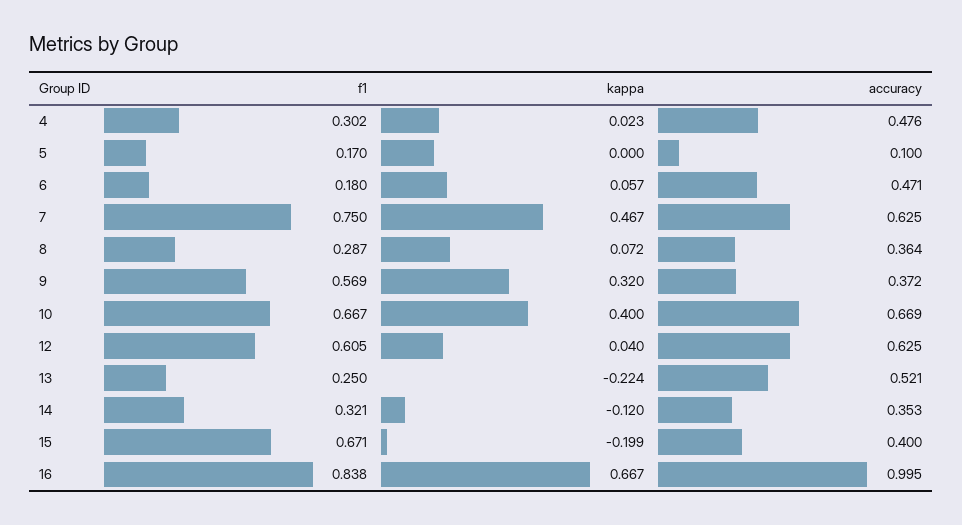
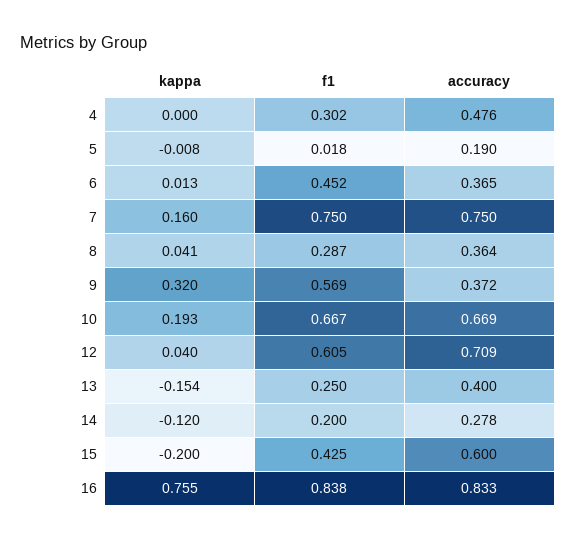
  {
    "f1": {
      "4": 0.302,
-     "5": 0.17,
+     "5": 0.018,
-     "6": 0.18,
+     "6": 0.452,
      "7": 0.75,
      "8": 0.287,
      "9": 0.569,
      "10": 0.667,
      "12": 0.605,
      "13": 0.25,
-     "14": 0.321,
+     "14": 0.2,
-     "15": 0.671,
+     "15": 0.425,
      "16": 0.838
    },
    "kappa": {
-     "4": 0.023,
+     "4": 0,
-     "5": 0,
+     "5": -0.008,
-     "6": 0.057,
+     "6": 0.013,
-     "7": 0.467,
+     "7": 0.16,
-     "8": 0.072,
+     "8": 0.041,
      "9": 0.32,
-     "10": 0.4,
+     "10": 0.193,
      "12": 0.04,
-     "13": -0.224,
+     "13": -0.154,
      "14": -0.12,
-     "15": -0.199,
+     "15": -0.2,
-     "16": 0.667
+     "16": 0.755
    },
    "accuracy": {
      "4": 0.476,
-     "5": 0.1,
+     "5": 0.19,
-     "6": 0.471,
+     "6": 0.365,
-     "7": 0.625,
+     "7": 0.75,
      "8": 0.364,
      "9": 0.372,
      "10": 0.669,
-     "12": 0.625,
+     "12": 0.709,
-     "13": 0.521,
+     "13": 0.4,
-     "14": 0.353,
+     "14": 0.278,
-     "15": 0.4,
+     "15": 0.6,
-     "16": 0.995
+     "16": 0.833
    }
  }

